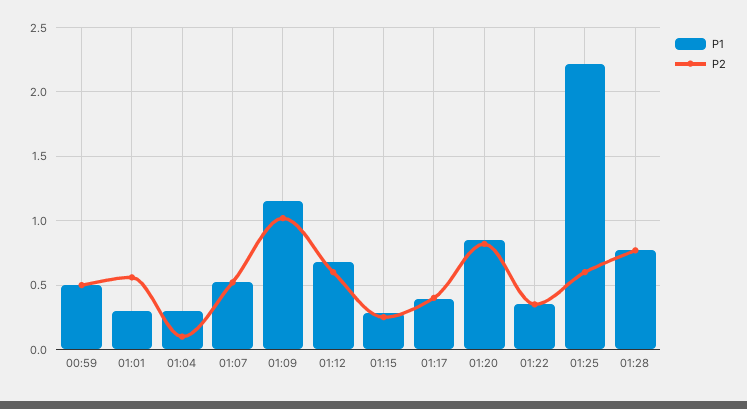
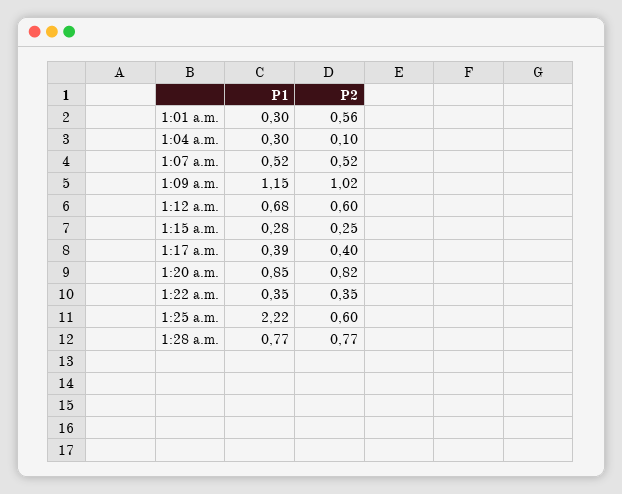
  {
    "P1": {
-     "00:59": 0.5,
      "01:01": 0.3,
      "01:04": 0.3,
      "01:07": 0.52,
      "01:09": 1.15,
      "01:12": 0.68,
      "01:15": 0.28,
      "01:17": 0.39,
      "01:20": 0.85,
      "01:22": 0.35,
      "01:25": 2.22,
      "01:28": 0.77
    },
    "P2": {
-     "00:59": 0.5,
      "01:01": 0.56,
      "01:04": 0.1,
      "01:07": 0.52,
      "01:09": 1.02,
      "01:12": 0.6,
      "01:15": 0.25,
      "01:17": 0.4,
      "01:20": 0.82,
      "01:22": 0.35,
      "01:25": 0.6,
      "01:28": 0.77
    }
  }

